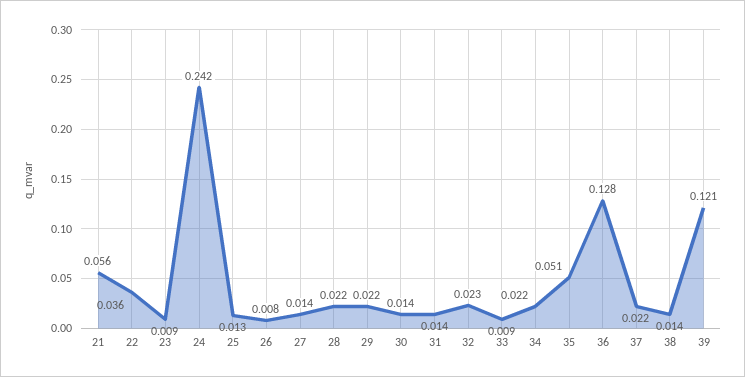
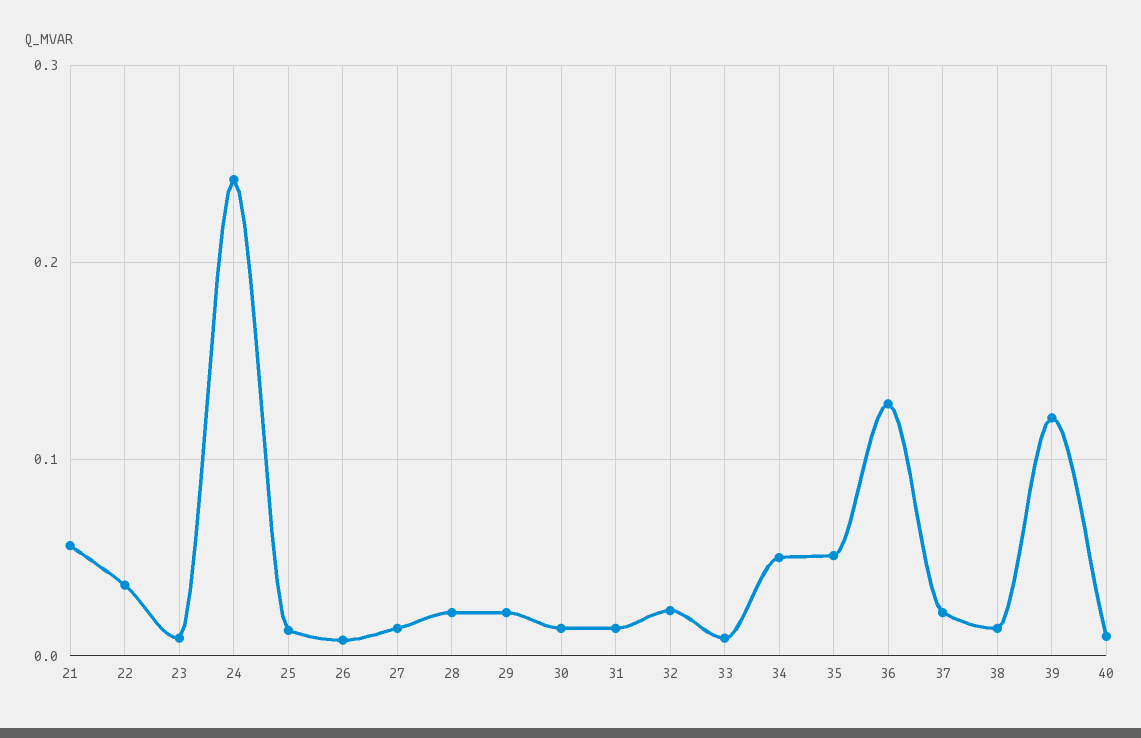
  {
    "21": 0.056,
    "22": 0.036,
    "23": 0.009,
    "24": 0.242,
    "25": 0.013,
    "26": 0.008,
    "27": 0.014,
    "28": 0.022,
    "29": 0.022,
    "30": 0.014,
    "31": 0.014,
    "32": 0.023,
    "33": 0.009,
-   "34": 0.022,
+   "34": 0.05,
    "35": 0.051,
    "36": 0.128,
    "37": 0.022,
    "38": 0.014,
-   "39": 0.121
+   "39": 0.121,
+   "40": 0.01
  }

